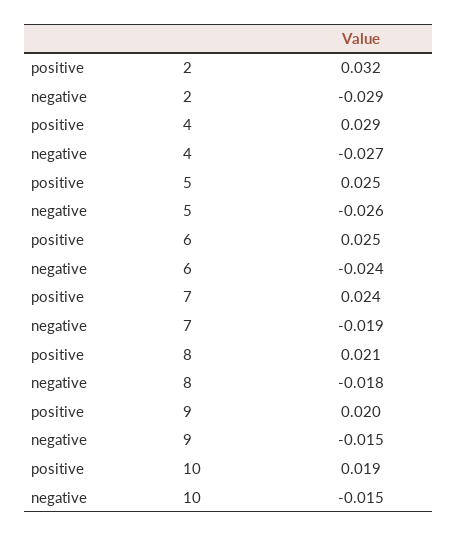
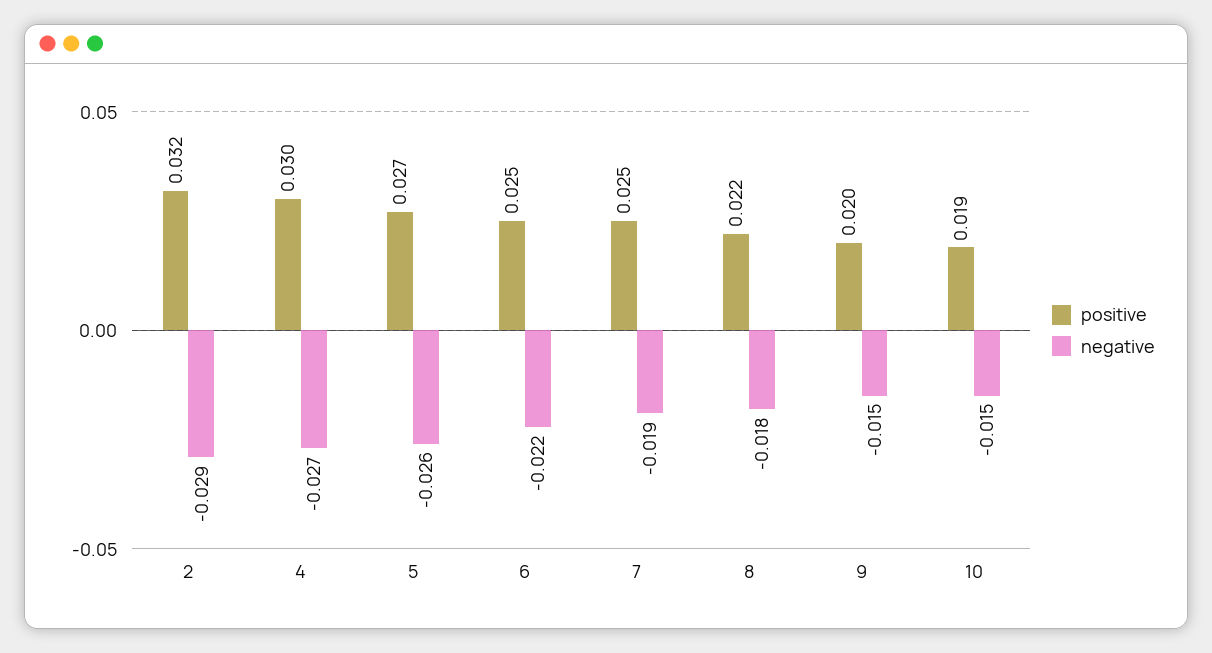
  {
    "positive": {
      "2": 0.032,
-     "4": 0.029,
+     "4": 0.03,
-     "5": 0.025,
+     "5": 0.027,
      "6": 0.025,
-     "7": 0.024,
+     "7": 0.025,
-     "8": 0.021,
+     "8": 0.022,
      "9": 0.02,
      "10": 0.019
    },
    "negative": {
      "2": -0.029,
      "4": -0.027,
      "5": -0.026,
-     "6": -0.024,
+     "6": -0.022,
      "7": -0.019,
      "8": -0.018,
      "9": -0.015,
      "10": -0.015
    }
  }

